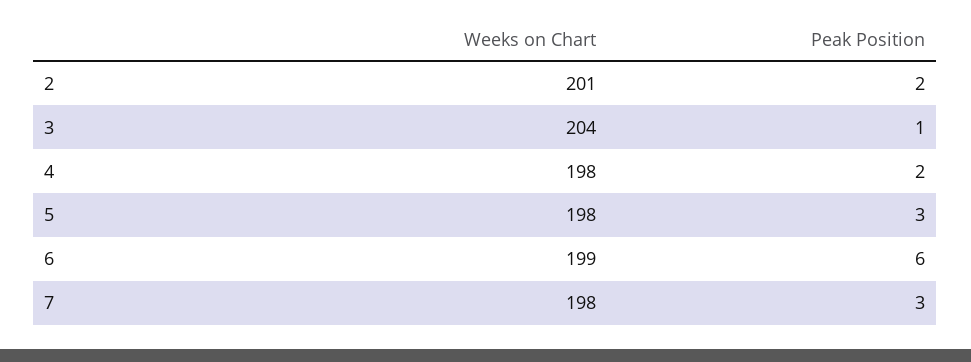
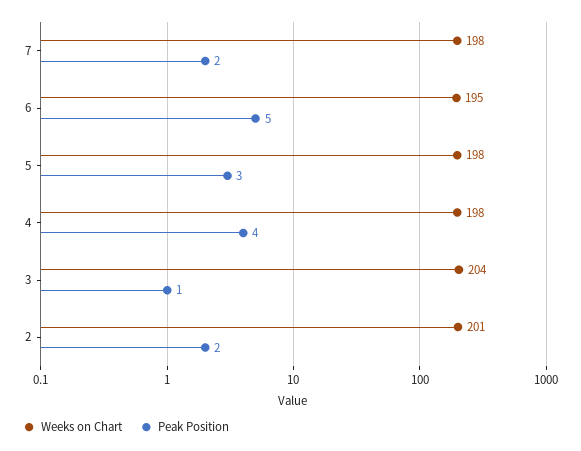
  {
    "Weeks on Chart": {
      "2": 201,
      "3": 204,
      "4": 198,
      "5": 198,
-     "6": 199,
+     "6": 195,
      "7": 198
    },
    "Peak Position": {
      "2": 2,
      "3": 1,
-     "4": 2,
+     "4": 4,
      "5": 3,
-     "6": 6,
+     "6": 5,
-     "7": 3
+     "7": 2
    }
  }

